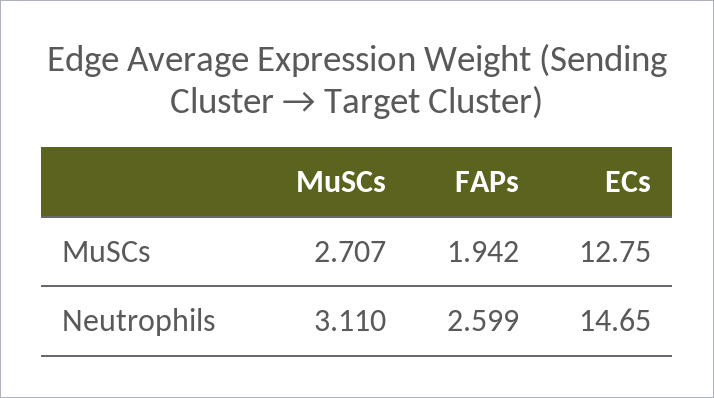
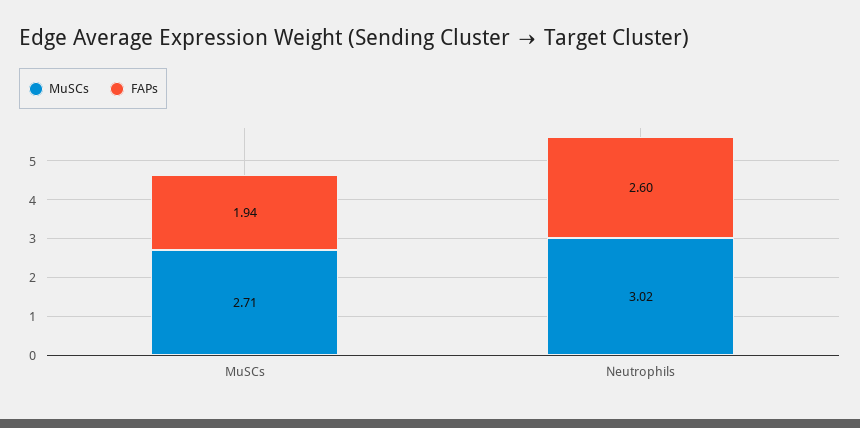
  {
    "MuSCs": {
      "MuSCs": 2.707,
-     "Neutrophils": 3.11
+     "Neutrophils": 3.02
    },
    "FAPs": {
      "MuSCs": 1.942,
      "Neutrophils": 2.599
-   },
+   }
-   "ECs": {
-     "MuSCs": 12.75,
-     "Neutrophils": 14.65
-   }
  }

